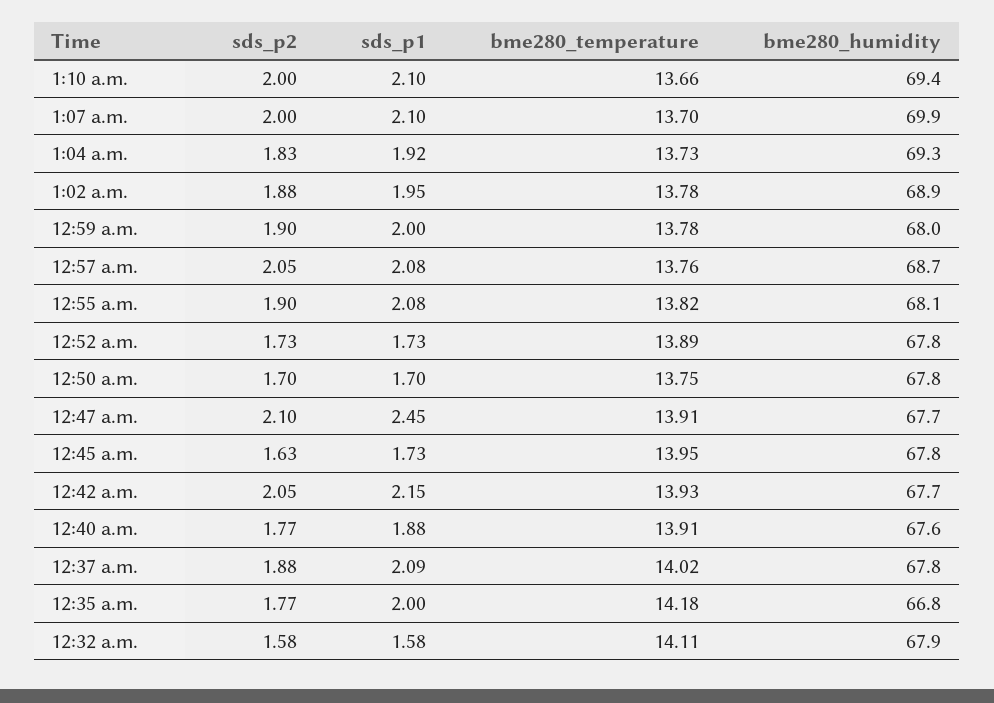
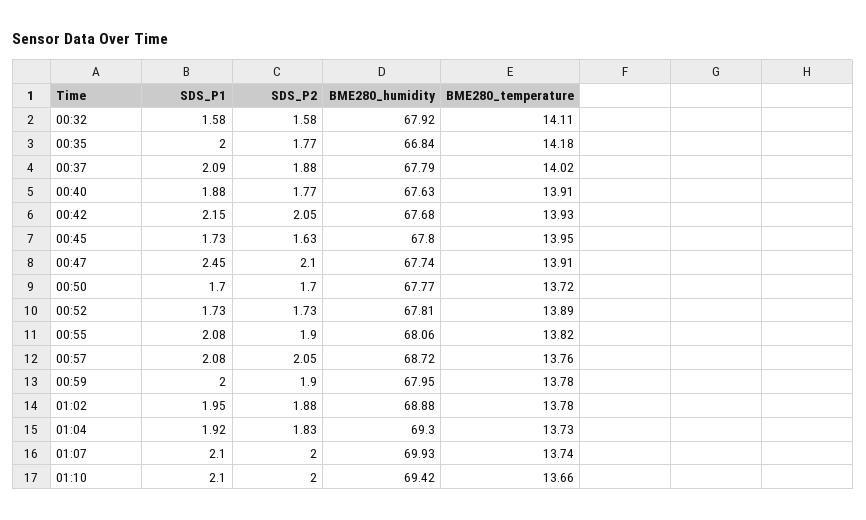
  {
    "sds_p2": {
      "1:10 a.m.": 2,
      "1:07 a.m.": 2,
      "1:04 a.m.": 1.83,
      "1:02 a.m.": 1.88,
      "12:59 a.m.": 1.9,
      "12:57 a.m.": 2.05,
      "12:55 a.m.": 1.9,
      "12:52 a.m.": 1.73,
      "12:50 a.m.": 1.7,
      "12:47 a.m.": 2.1,
      "12:45 a.m.": 1.63,
      "12:42 a.m.": 2.05,
      "12:40 a.m.": 1.77,
      "12:37 a.m.": 1.88,
      "12:35 a.m.": 1.77,
      "12:32 a.m.": 1.58
    },
    "sds_p1": {
      "1:10 a.m.": 2.1,
      "1:07 a.m.": 2.1,
      "1:04 a.m.": 1.92,
      "1:02 a.m.": 1.95,
      "12:59 a.m.": 2,
      "12:57 a.m.": 2.08,
      "12:55 a.m.": 2.08,
      "12:52 a.m.": 1.73,
      "12:50 a.m.": 1.7,
      "12:47 a.m.": 2.45,
      "12:45 a.m.": 1.73,
      "12:42 a.m.": 2.15,
      "12:40 a.m.": 1.88,
      "12:37 a.m.": 2.09,
      "12:35 a.m.": 2,
      "12:32 a.m.": 1.58
    },
    "bme280_temperature": {
      "1:10 a.m.": 13.66,
-     "1:07 a.m.": 13.7,
+     "1:07 a.m.": 13.74,
      "1:04 a.m.": 13.73,
      "1:02 a.m.": 13.78,
      "12:59 a.m.": 13.78,
      "12:57 a.m.": 13.76,
      "12:55 a.m.": 13.82,
      "12:52 a.m.": 13.89,
-     "12:50 a.m.": 13.75,
+     "12:50 a.m.": 13.72,
      "12:47 a.m.": 13.91,
      "12:45 a.m.": 13.95,
      "12:42 a.m.": 13.93,
      "12:40 a.m.": 13.91,
      "12:37 a.m.": 14.02,
      "12:35 a.m.": 14.18,
      "12:32 a.m.": 14.11
    },
    "bme280_humidity": {
      "1:10 a.m.": 69.42,
      "1:07 a.m.": 69.93,
      "1:04 a.m.": 69.3,
      "1:02 a.m.": 68.88,
      "12:59 a.m.": 67.95,
      "12:57 a.m.": 68.72,
      "12:55 a.m.": 68.06,
      "12:52 a.m.": 67.81,
      "12:50 a.m.": 67.77,
      "12:47 a.m.": 67.74,
      "12:45 a.m.": 67.8,
      "12:42 a.m.": 67.68,
      "12:40 a.m.": 67.63,
      "12:37 a.m.": 67.79,
      "12:35 a.m.": 66.84,
      "12:32 a.m.": 67.92
    }
  }

